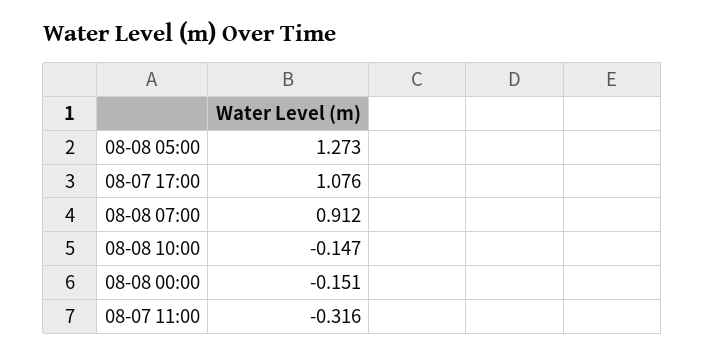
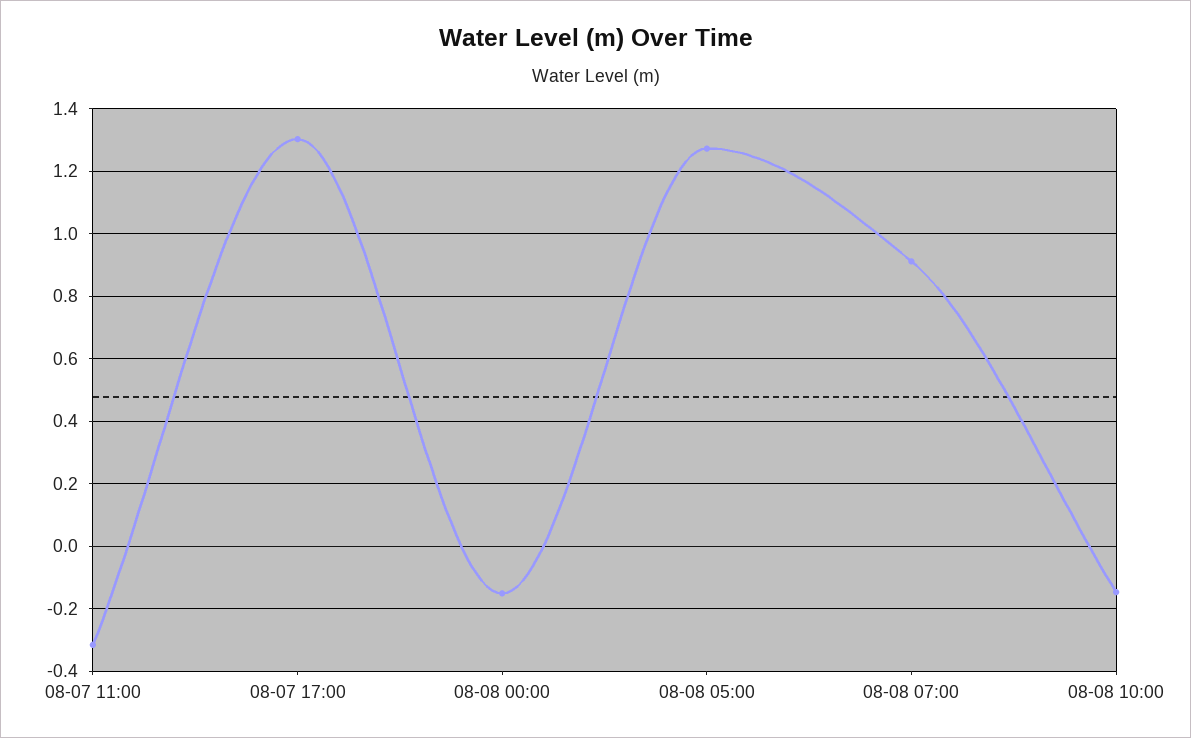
  {
    "08-08 05:00": 1.273,
-   "08-07 17:00": 1.076,
+   "08-07 17:00": 1.3,
    "08-08 07:00": 0.912,
    "08-08 10:00": -0.147,
    "08-08 00:00": -0.151,
    "08-07 11:00": -0.316
  }

